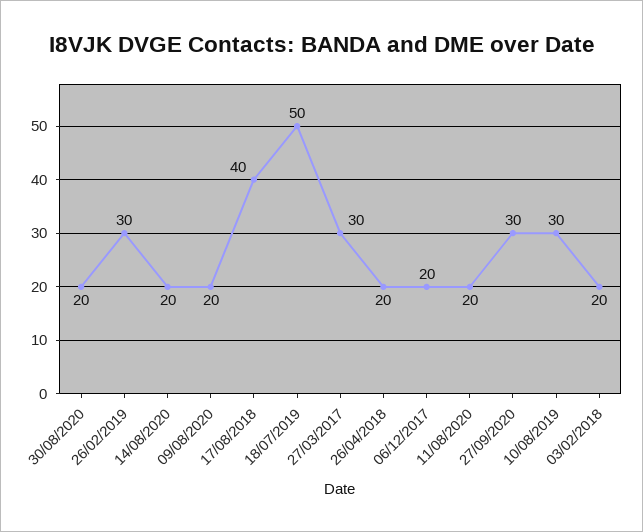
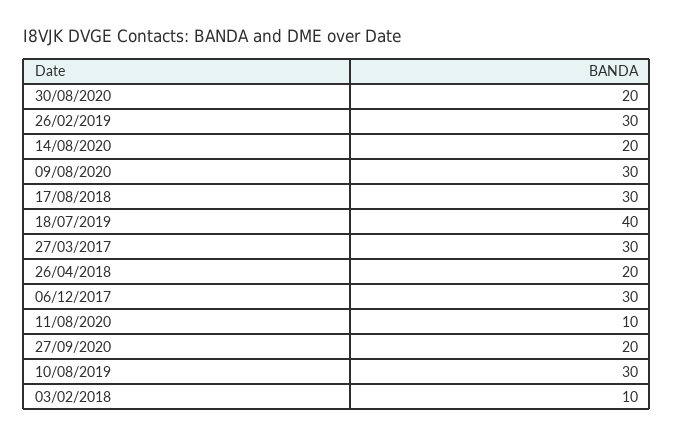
  {
    "30/08/2020": 20,
    "26/02/2019": 30,
    "14/08/2020": 20,
-   "09/08/2020": 20,
+   "09/08/2020": 30,
-   "17/08/2018": 40,
+   "17/08/2018": 30,
-   "18/07/2019": 50,
+   "18/07/2019": 40,
    "27/03/2017": 30,
    "26/04/2018": 20,
-   "06/12/2017": 20,
+   "06/12/2017": 30,
-   "11/08/2020": 20,
+   "11/08/2020": 10,
-   "27/09/2020": 30,
+   "27/09/2020": 20,
    "10/08/2019": 30,
-   "03/02/2018": 20
+   "03/02/2018": 10
  }

